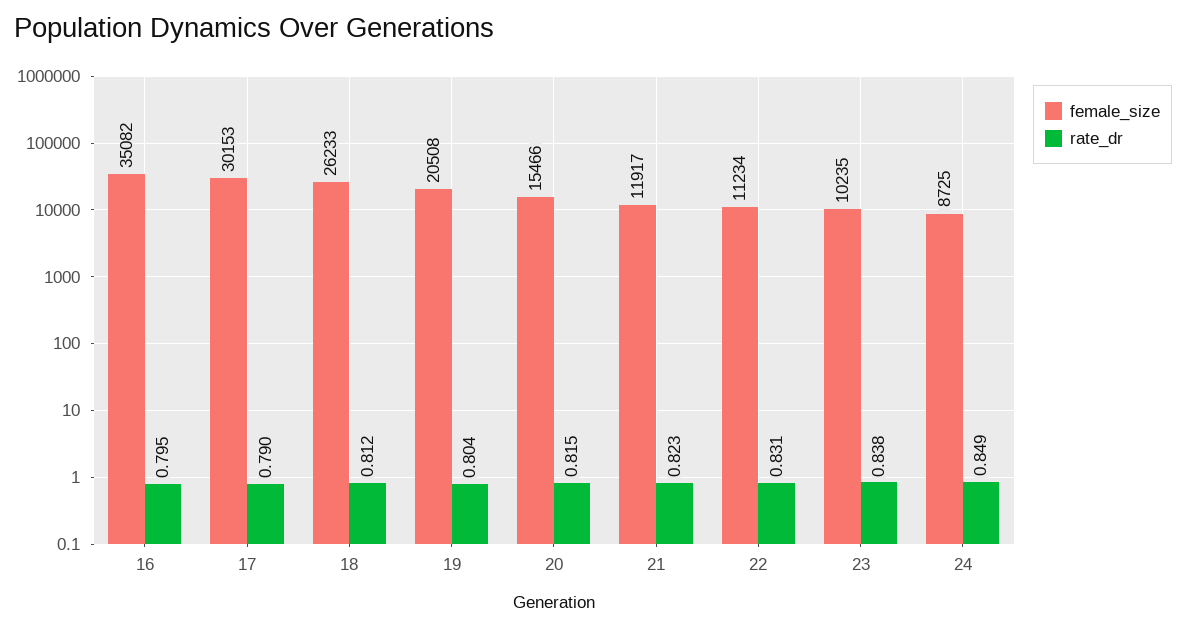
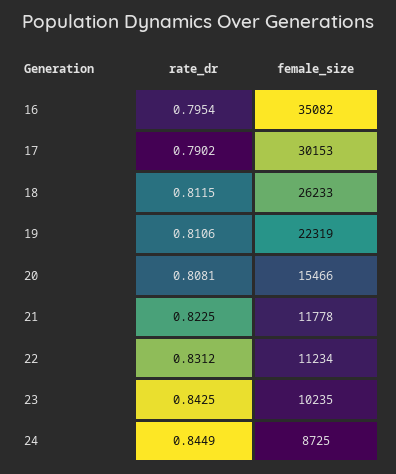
  {
    "female_size": {
      "16": 35082,
      "17": 30153,
      "18": 26233,
-     "19": 20508,
+     "19": 22319,
      "20": 15466,
-     "21": 11917,
+     "21": 11778,
      "22": 11234,
      "23": 10235,
      "24": 8725
    },
    "rate_dr": {
      "16": 0.7954,
      "17": 0.7902,
      "18": 0.8115,
-     "19": 0.804,
+     "19": 0.8106,
-     "20": 0.815,
+     "20": 0.8081,
      "21": 0.8225,
      "22": 0.8312,
-     "23": 0.838,
+     "23": 0.8425,
-     "24": 0.849
+     "24": 0.8449
    }
  }

